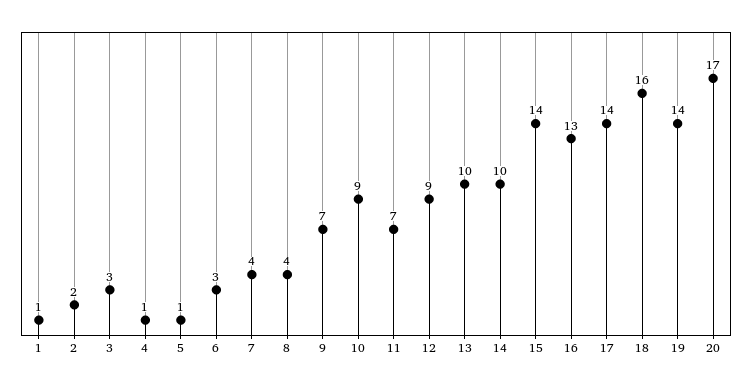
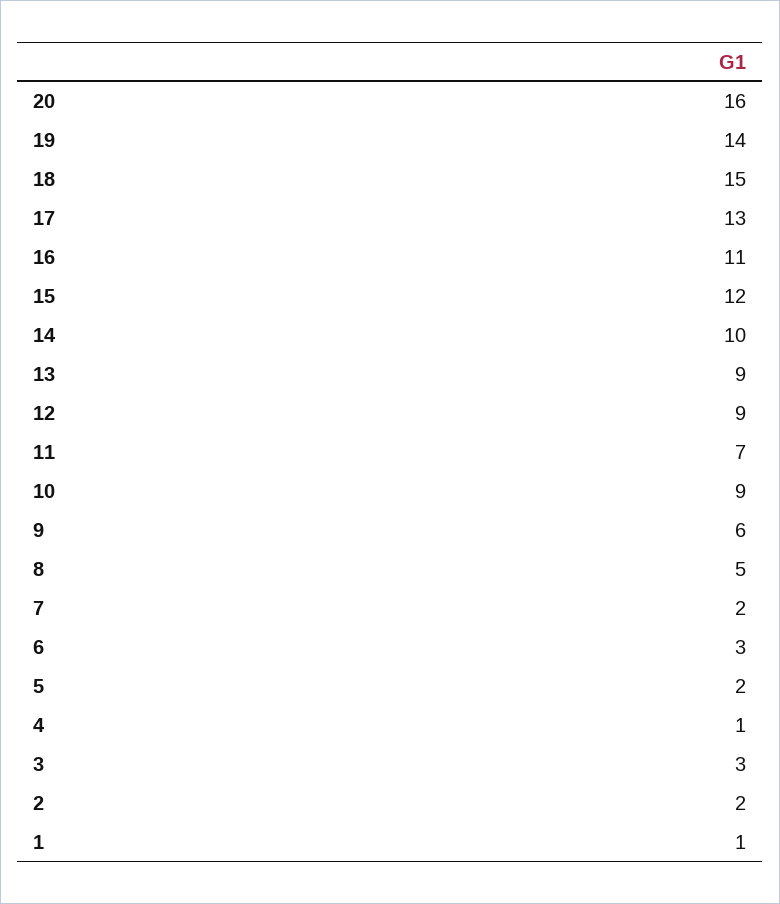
  {
    "1": 1,
    "2": 2,
    "3": 3,
    "4": 1,
-   "5": 1,
+   "5": 2,
    "6": 3,
-   "7": 4,
+   "7": 2,
-   "8": 4,
+   "8": 5,
-   "9": 7,
+   "9": 6,
    "10": 9,
    "11": 7,
    "12": 9,
-   "13": 10,
+   "13": 9,
    "14": 10,
-   "15": 14,
+   "15": 12,
-   "16": 13,
+   "16": 11,
-   "17": 14,
+   "17": 13,
-   "18": 16,
+   "18": 15,
    "19": 14,
-   "20": 17
+   "20": 16
  }

